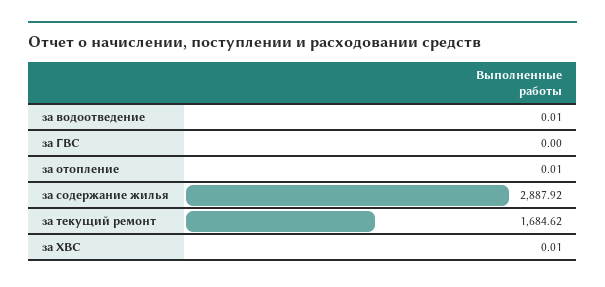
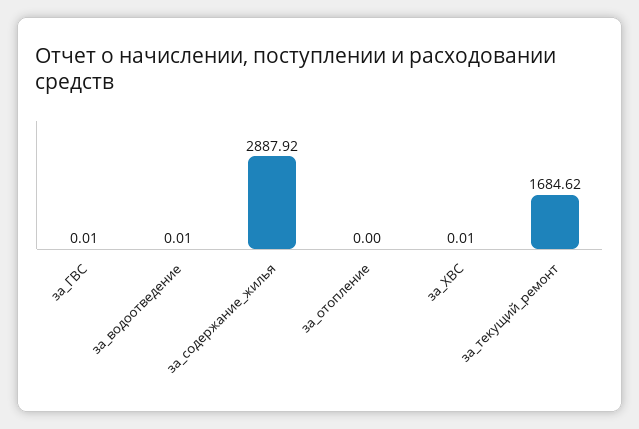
  {
    "за водоотведение": 0.01,
-   "за ГВС": 0,
+   "за ГВС": 0.01,
-   "за отопление": 0.01,
+   "за отопление": 0,
    "за содержание жилья": 2887.92,
    "за текущий ремонт": 1684.62,
    "за ХВС": 0.01
  }

